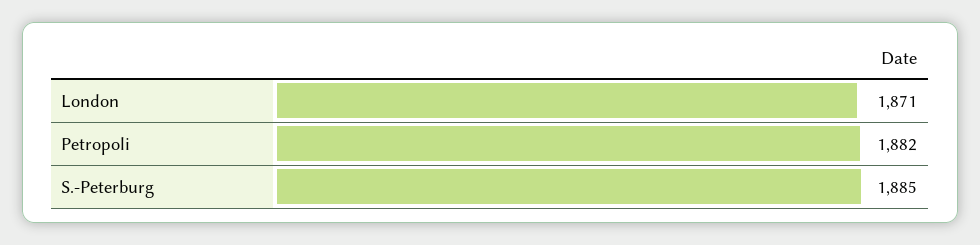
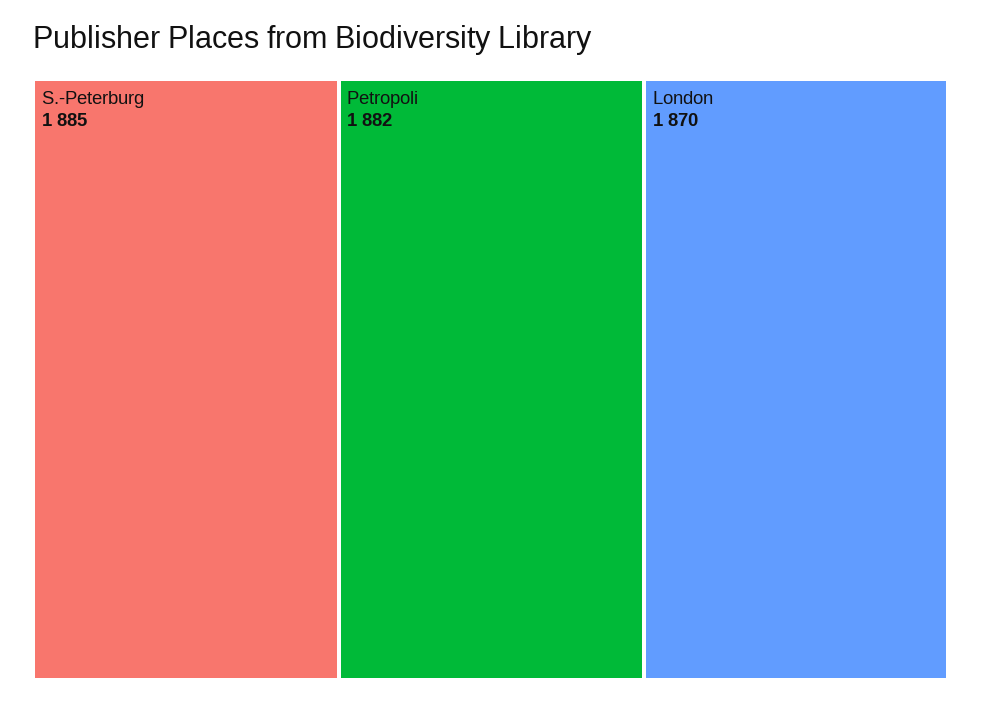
  {
-   "London": 1871,
+   "London": 1870,
    "Petropoli": 1882,
    "S.-Peterburg": 1885
  }

